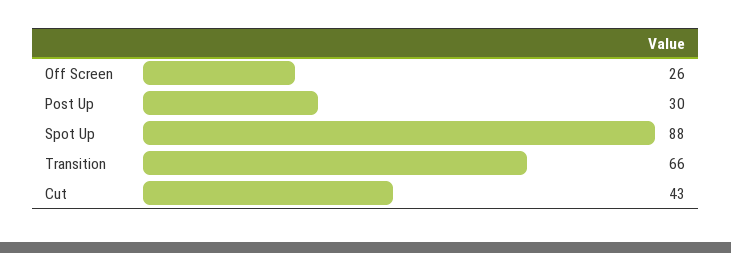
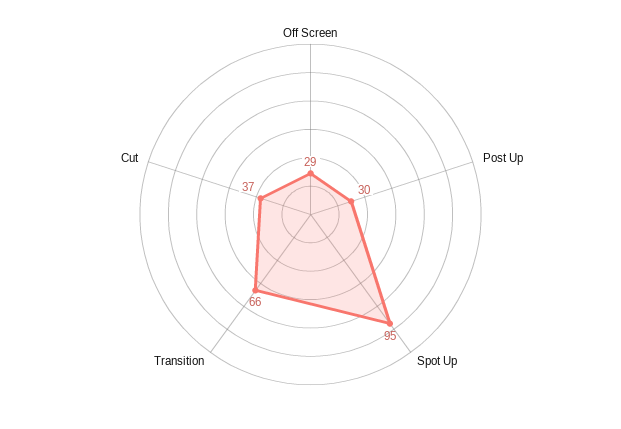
  {
-   "Off Screen": 26,
+   "Off Screen": 29,
    "Post Up": 30,
-   "Spot Up": 88,
+   "Spot Up": 95,
    "Transition": 66,
-   "Cut": 43
+   "Cut": 37
  }

